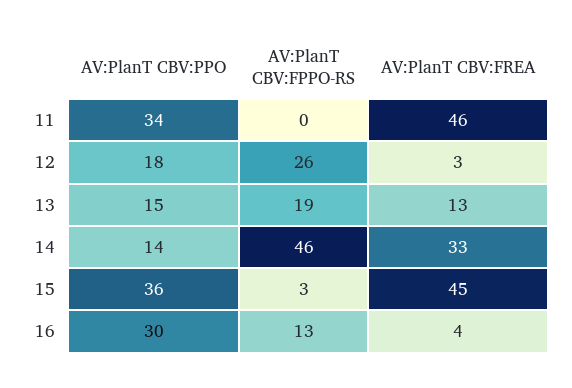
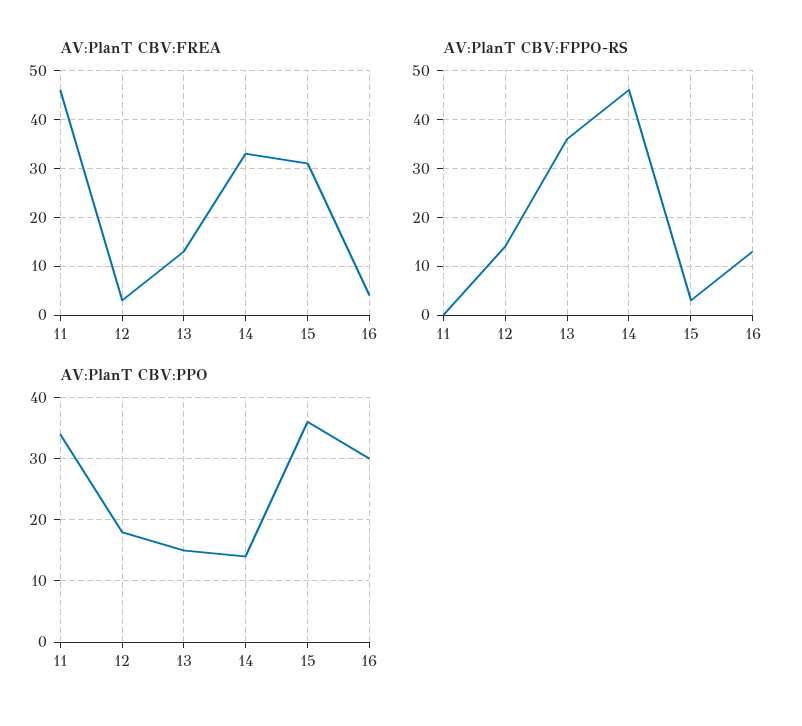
  {
    "AV:PlanT CBV:PPO": {
      "11": 34,
      "12": 18,
      "13": 15,
      "14": 14,
      "15": 36,
      "16": 30
    },
    "AV:PlanT CBV:FPPO-RS": {
      "11": 0,
-     "12": 26,
+     "12": 15,
-     "13": 19,
+     "13": 35,
      "14": 46,
      "15": 3,
      "16": 13
    },
    "AV:PlanT CBV:FREA": {
      "11": 46,
      "12": 3,
      "13": 13,
      "14": 33,
-     "15": 45,
+     "15": 30,
      "16": 4
    }
  }

